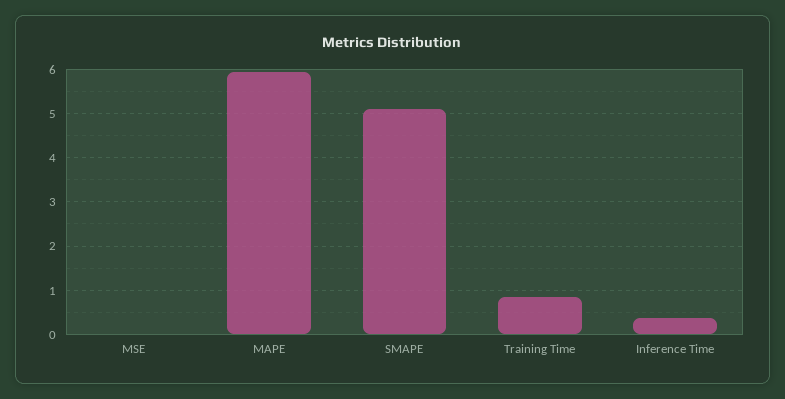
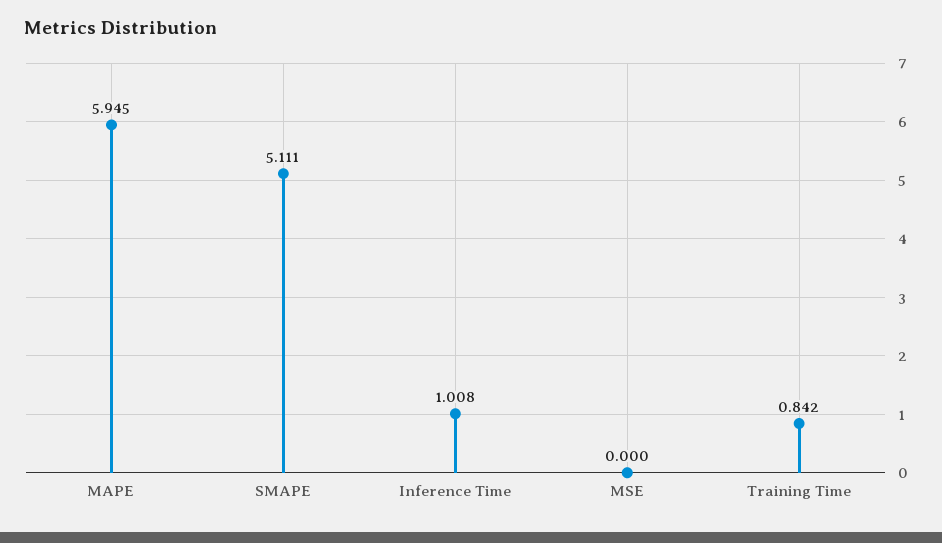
  {
    "MSE": 0,
    "MAPE": 5.945,
    "SMAPE": 5.111,
    "Training Time": 0.842,
-   "Inference Time": 0.4
+   "Inference Time": 1.008
  }

